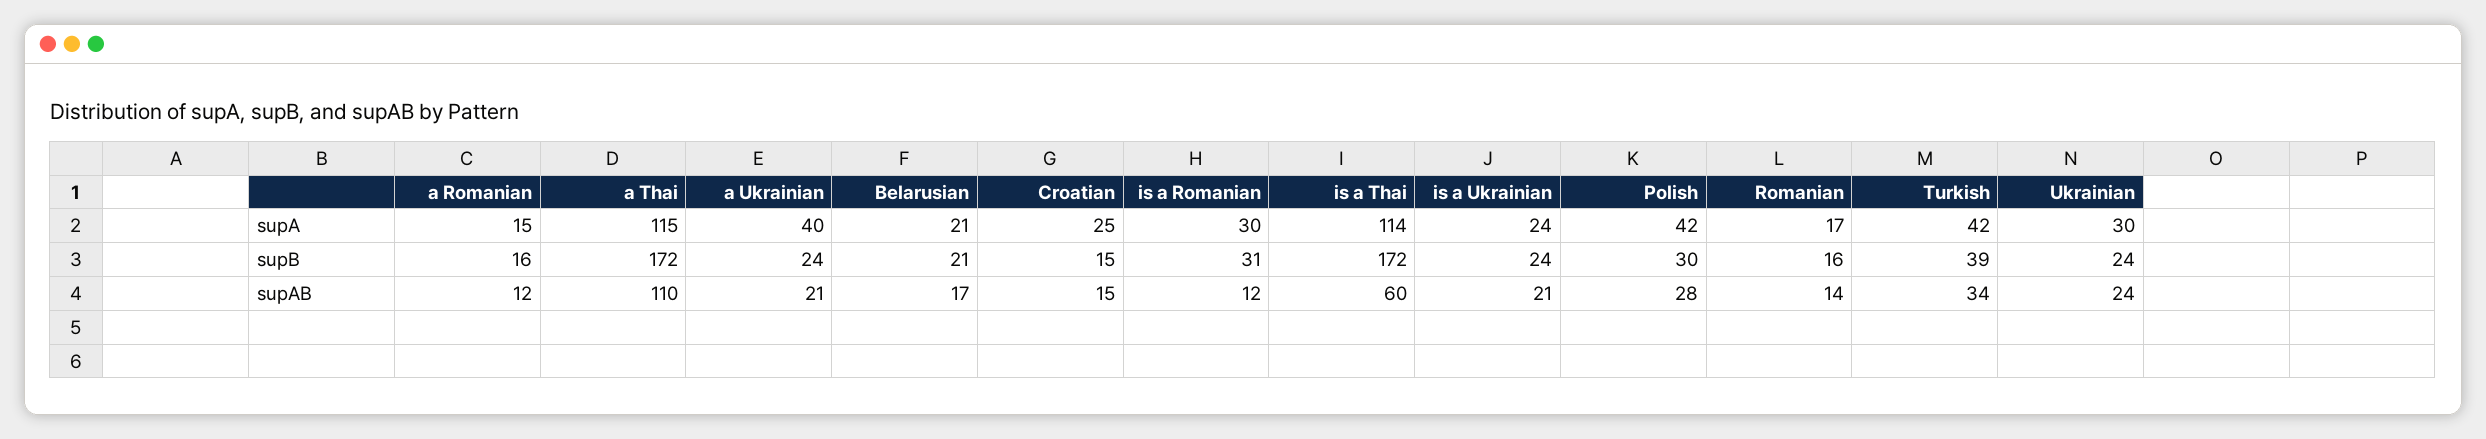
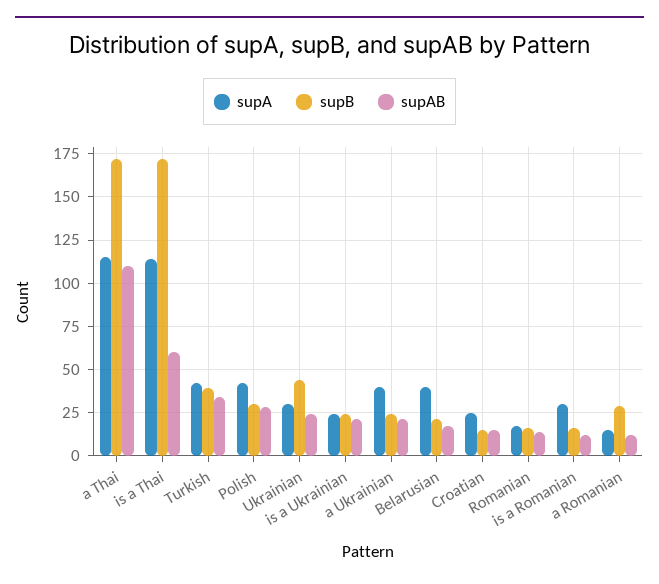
  {
    "supA": {
      "a Romanian": 15,
      "a Thai": 115,
      "a Ukrainian": 40,
-     "Belarusian": 21,
+     "Belarusian": 40,
      "Croatian": 25,
      "is a Romanian": 30,
      "is a Thai": 114,
      "is a Ukrainian": 24,
      "Polish": 42,
      "Romanian": 17,
      "Turkish": 42,
      "Ukrainian": 30
    },
    "supB": {
-     "a Romanian": 16,
+     "a Romanian": 30,
      "a Thai": 172,
      "a Ukrainian": 24,
      "Belarusian": 21,
      "Croatian": 15,
-     "is a Romanian": 31,
+     "is a Romanian": 15,
      "is a Thai": 172,
      "is a Ukrainian": 24,
      "Polish": 30,
      "Romanian": 16,
      "Turkish": 39,
-     "Ukrainian": 24
+     "Ukrainian": 45
    },
    "supAB": {
      "a Romanian": 12,
      "a Thai": 110,
      "a Ukrainian": 21,
      "Belarusian": 17,
      "Croatian": 15,
      "is a Romanian": 12,
      "is a Thai": 60,
      "is a Ukrainian": 21,
      "Polish": 28,
      "Romanian": 14,
      "Turkish": 34,
      "Ukrainian": 24
    }
  }

